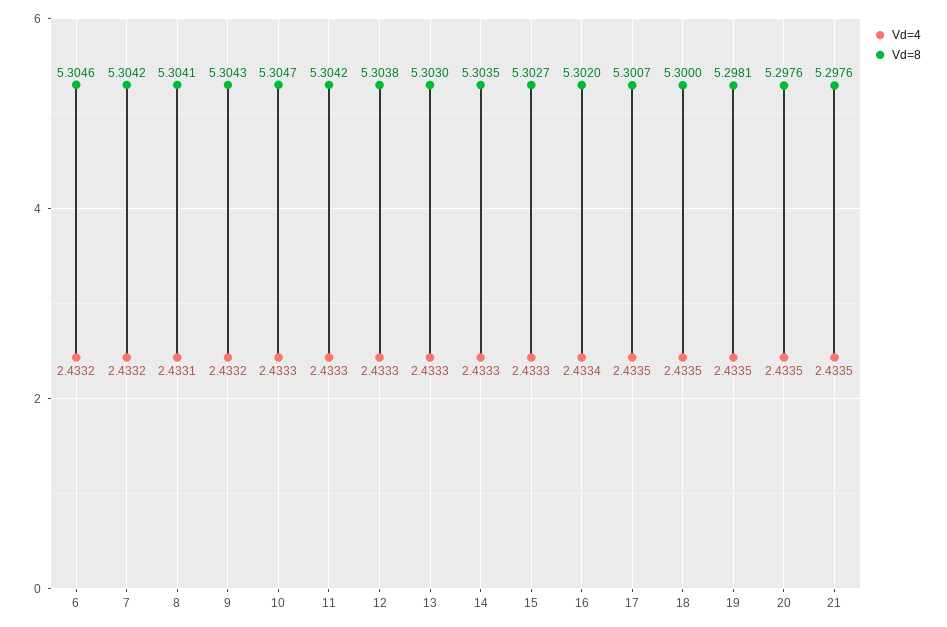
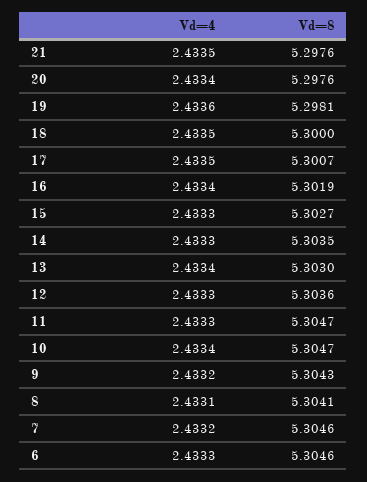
  {
    "Vd=4": {
-     "6": 2.4332,
+     "6": 2.4333,
      "7": 2.4332,
      "8": 2.4331,
      "9": 2.4332,
-     "10": 2.4333,
+     "10": 2.4334,
      "11": 2.4333,
      "12": 2.4333,
-     "13": 2.4333,
+     "13": 2.4334,
      "14": 2.4333,
      "15": 2.4333,
      "16": 2.4334,
      "17": 2.4335,
      "18": 2.4335,
-     "19": 2.4335,
+     "19": 2.4336,
-     "20": 2.4335,
+     "20": 2.4334,
      "21": 2.4335
    },
    "Vd=8": {
      "6": 5.3046,
-     "7": 5.3042,
+     "7": 5.3046,
      "8": 5.3041,
      "9": 5.3043,
      "10": 5.3047,
-     "11": 5.3042,
+     "11": 5.3047,
-     "12": 5.3038,
+     "12": 5.3036,
      "13": 5.303,
      "14": 5.3035,
      "15": 5.3027,
-     "16": 5.302,
+     "16": 5.3019,
      "17": 5.3007,
      "18": 5.3,
      "19": 5.2981,
      "20": 5.2976,
      "21": 5.2976
    }
  }

